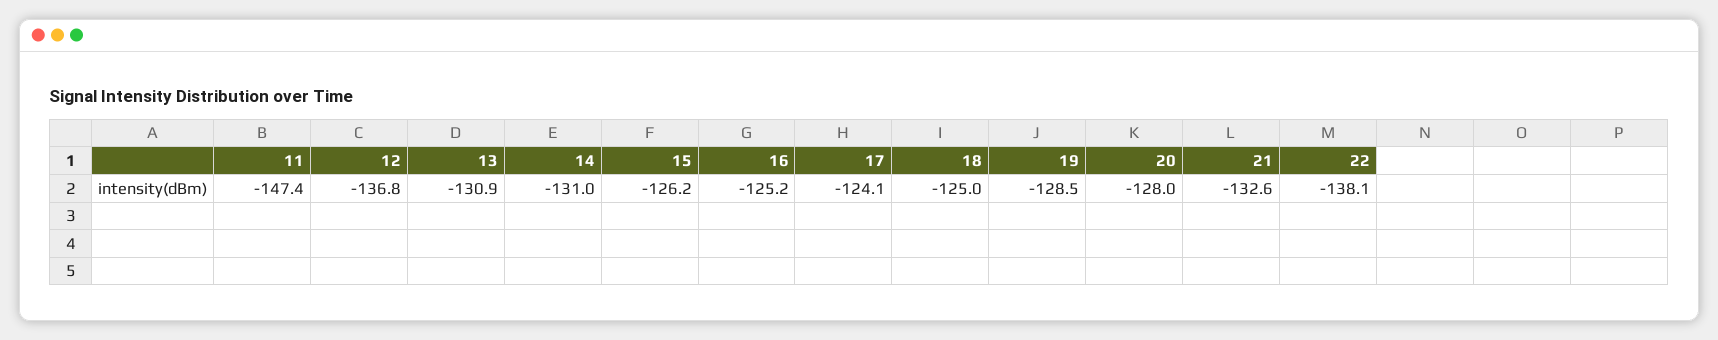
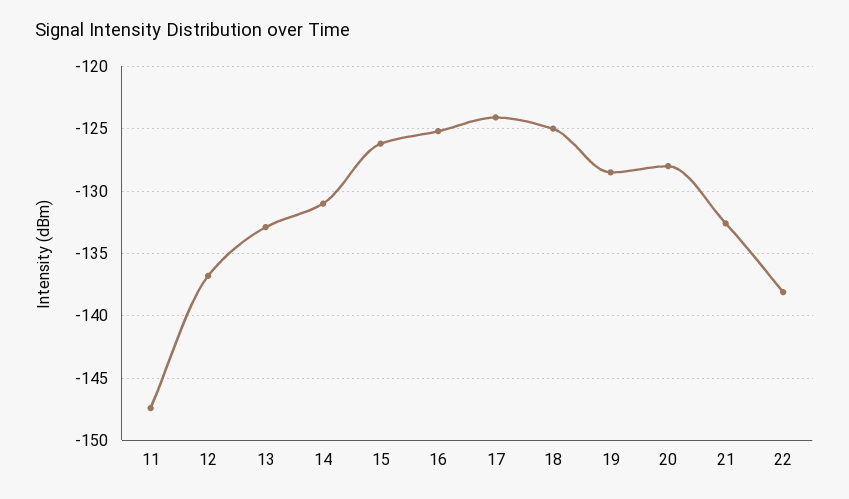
  {
    "11": -147.4,
    "12": -136.8,
-   "13": -130.9,
+   "13": -133,
    "14": -131,
    "15": -126.2,
    "16": -125.2,
    "17": -124.1,
    "18": -125,
    "19": -128.5,
    "20": -128,
    "21": -132.6,
    "22": -138.1
  }

